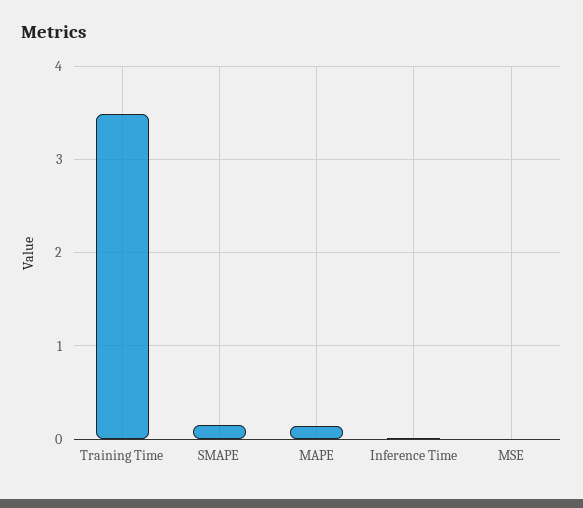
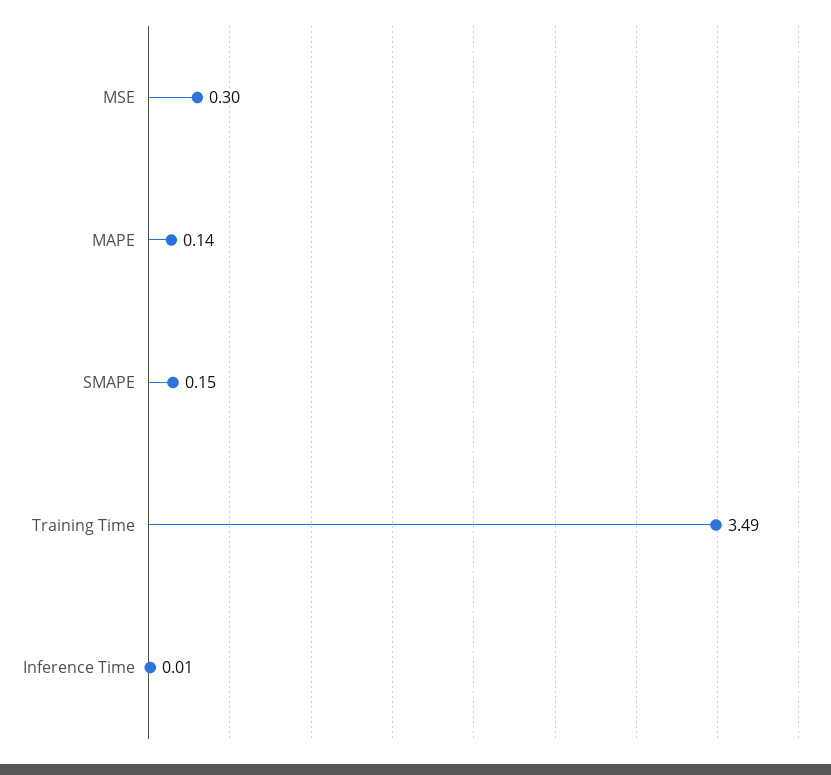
  {
    "Training Time": 3.49,
    "SMAPE": 0.15,
    "MAPE": 0.14,
    "Inference Time": 0.01,
-   "MSE": 0
+   "MSE": 0.3
  }

